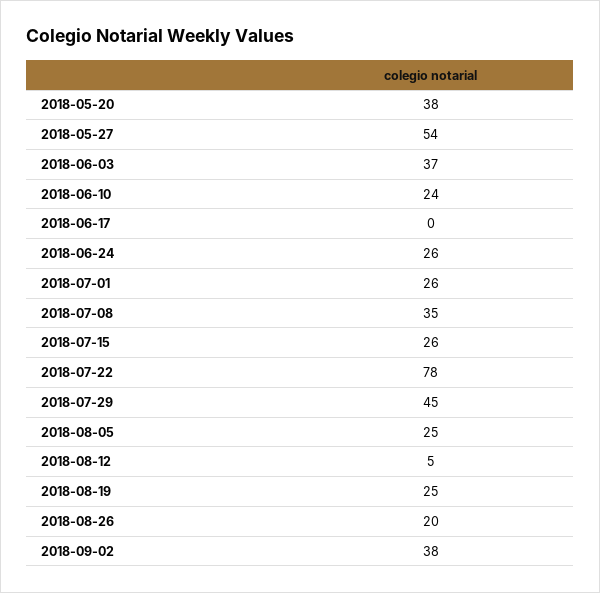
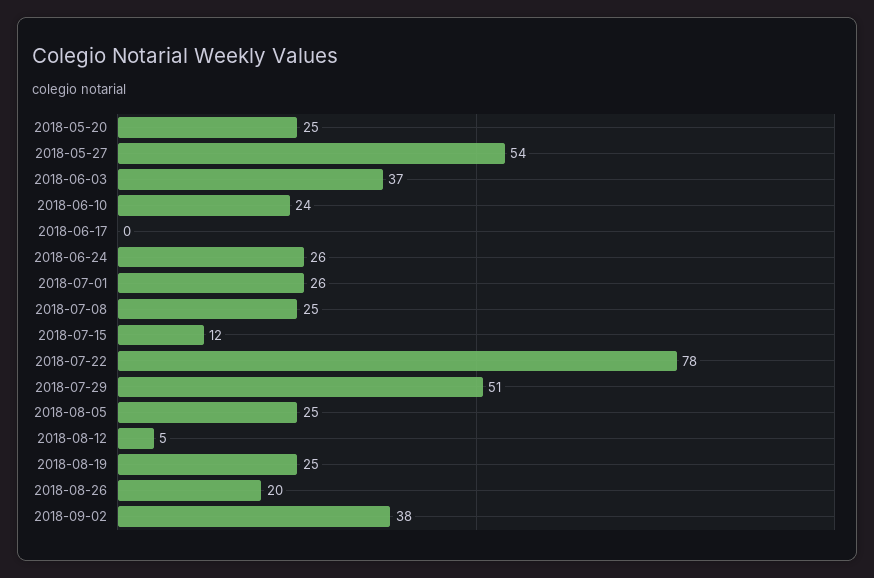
  {
-   "2018-05-20": 38,
+   "2018-05-20": 25,
    "2018-05-27": 54,
    "2018-06-03": 37,
    "2018-06-10": 24,
    "2018-06-17": 0,
    "2018-06-24": 26,
    "2018-07-01": 26,
-   "2018-07-08": 35,
+   "2018-07-08": 25,
-   "2018-07-15": 26,
+   "2018-07-15": 12,
    "2018-07-22": 78,
-   "2018-07-29": 45,
+   "2018-07-29": 51,
    "2018-08-05": 25,
    "2018-08-12": 5,
    "2018-08-19": 25,
    "2018-08-26": 20,
    "2018-09-02": 38
  }

